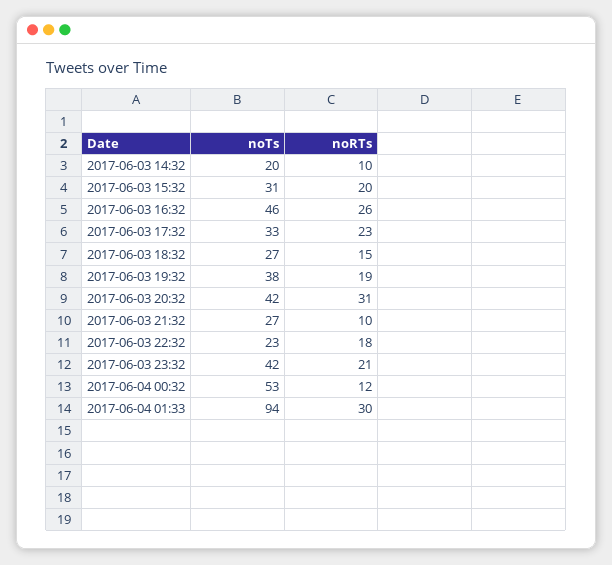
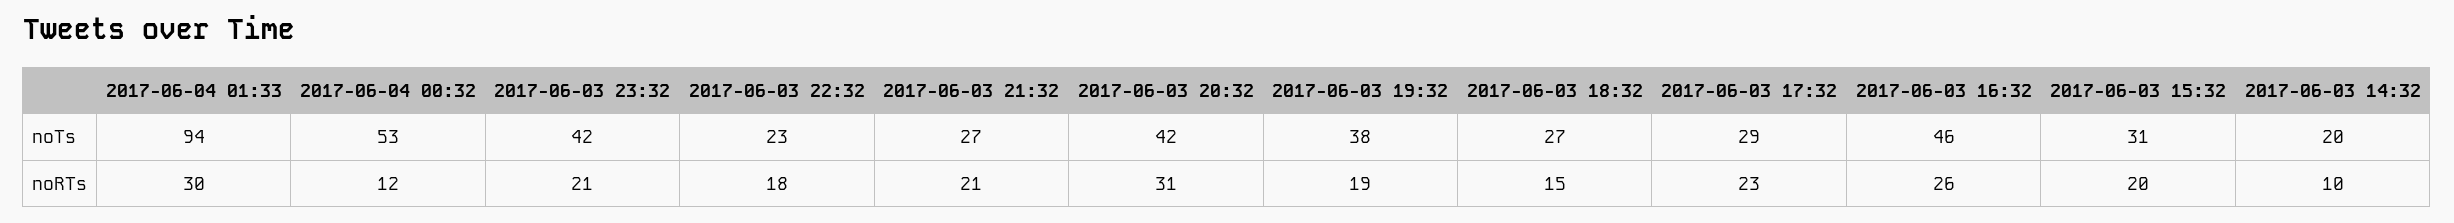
  {
    "noTs": {
      "2017-06-03 14:32": 20,
      "2017-06-03 15:32": 31,
      "2017-06-03 16:32": 46,
-     "2017-06-03 17:32": 33,
+     "2017-06-03 17:32": 29,
      "2017-06-03 18:32": 27,
      "2017-06-03 19:32": 38,
      "2017-06-03 20:32": 42,
      "2017-06-03 21:32": 27,
      "2017-06-03 22:32": 23,
      "2017-06-03 23:32": 42,
      "2017-06-04 00:32": 53,
      "2017-06-04 01:33": 94
    },
    "noRTs": {
      "2017-06-03 14:32": 10,
      "2017-06-03 15:32": 20,
      "2017-06-03 16:32": 26,
      "2017-06-03 17:32": 23,
      "2017-06-03 18:32": 15,
      "2017-06-03 19:32": 19,
      "2017-06-03 20:32": 31,
-     "2017-06-03 21:32": 10,
+     "2017-06-03 21:32": 21,
      "2017-06-03 22:32": 18,
      "2017-06-03 23:32": 21,
      "2017-06-04 00:32": 12,
      "2017-06-04 01:33": 30
    }
  }

